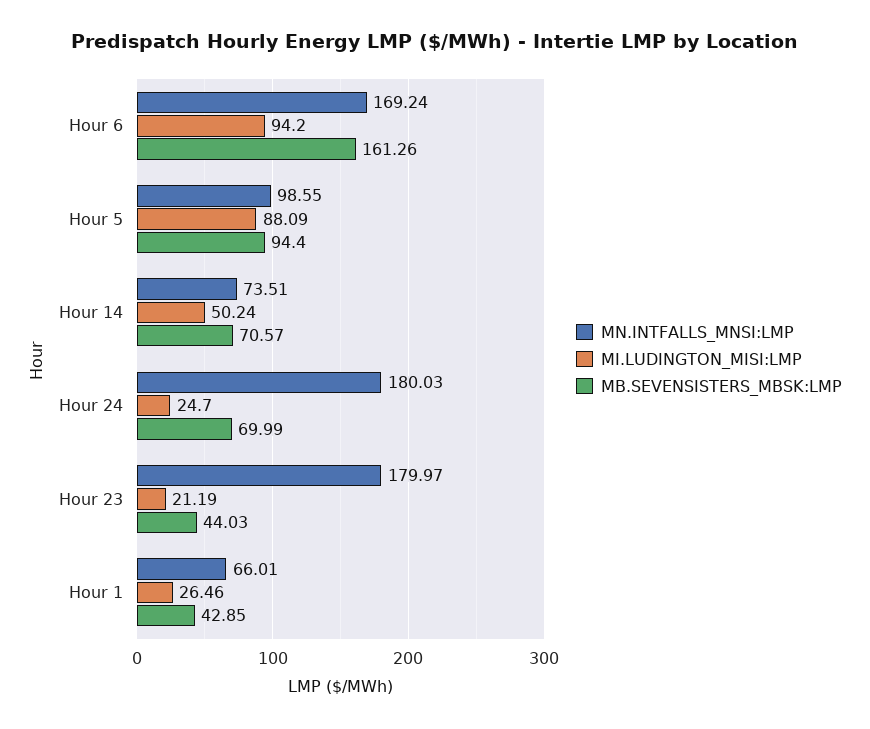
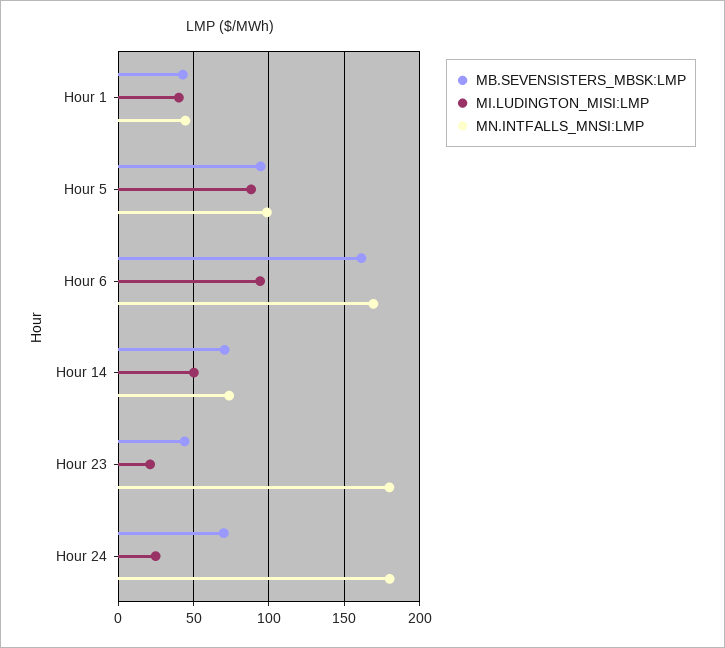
  {
    "MN.INTFALLS_MNSI:LMP": {
      "Hour 6": 169.24,
      "Hour 5": 98.55,
      "Hour 14": 73.51,
      "Hour 24": 180.03,
      "Hour 23": 179.97,
-     "Hour 1": 66.01
+     "Hour 1": 45
    },
    "MI.LUDINGTON_MISI:LMP": {
      "Hour 6": 94.2,
      "Hour 5": 88.09,
      "Hour 14": 50.24,
      "Hour 24": 24.7,
      "Hour 23": 21.19,
-     "Hour 1": 26.46
+     "Hour 1": 40
    },
    "MB.SEVENSISTERS_MBSK:LMP": {
      "Hour 6": 161.26,
      "Hour 5": 94.4,
      "Hour 14": 70.57,
      "Hour 24": 69.99,
      "Hour 23": 44.03,
      "Hour 1": 42.85
    }
  }

